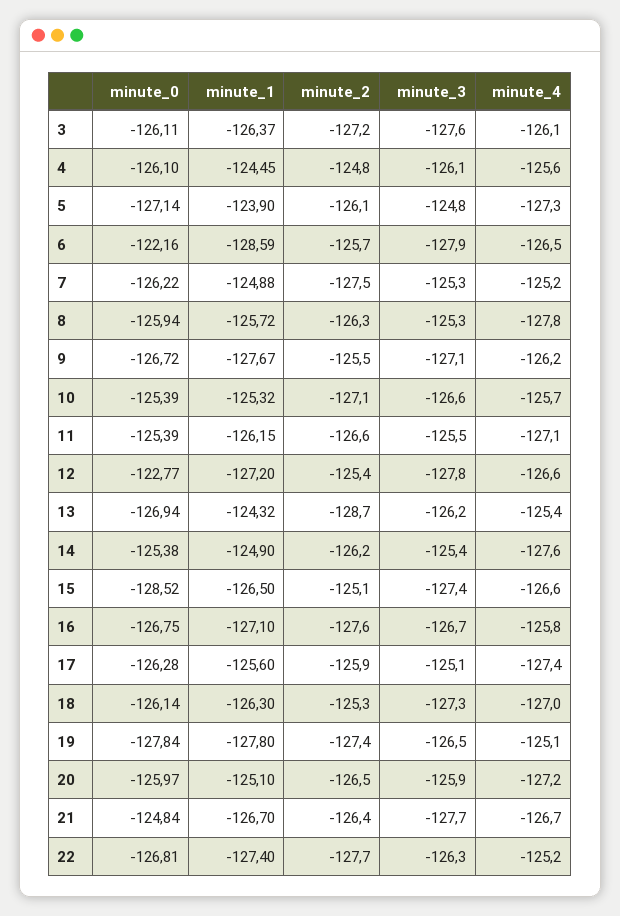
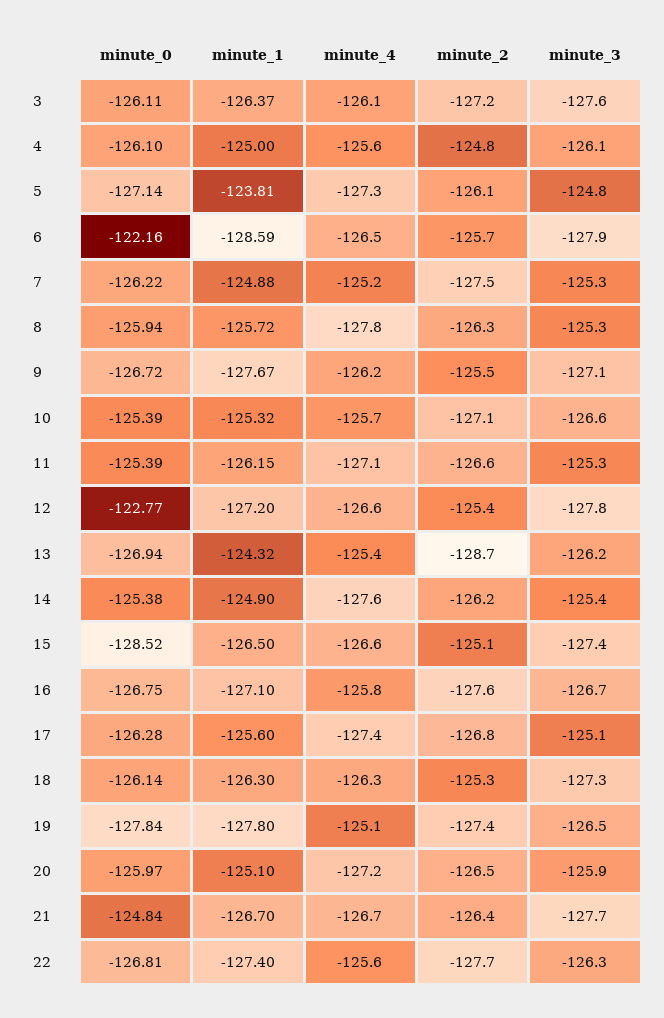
  {
    "minute_0": {
      "3": -126.11,
      "4": -126.1,
      "5": -127.14,
      "6": -122.16,
      "7": -126.22,
      "8": -125.94,
      "9": -126.72,
      "10": -125.39,
      "11": -125.39,
      "12": -122.77,
      "13": -126.94,
      "14": -125.38,
      "15": -128.52,
      "16": -126.75,
      "17": -126.28,
      "18": -126.14,
      "19": -127.84,
      "20": -125.97,
      "21": -124.84,
      "22": -126.81
    },
    "minute_1": {
      "3": -126.37,
-     "4": -124.45,
+     "4": -125,
-     "5": -123.9,
+     "5": -123.81,
      "6": -128.59,
      "7": -124.88,
      "8": -125.72,
      "9": -127.67,
      "10": -125.32,
      "11": -126.15,
      "12": -127.2,
      "13": -124.32,
      "14": -124.9,
      "15": -126.5,
      "16": -127.1,
      "17": -125.6,
      "18": -126.3,
      "19": -127.8,
      "20": -125.1,
      "21": -126.7,
      "22": -127.4
    },
    "minute_2": {
      "3": -127.2,
      "4": -124.8,
      "5": -126.1,
      "6": -125.7,
      "7": -127.5,
      "8": -126.3,
      "9": -125.5,
      "10": -127.1,
      "11": -126.6,
      "12": -125.4,
      "13": -128.7,
      "14": -126.2,
      "15": -125.1,
      "16": -127.6,
-     "17": -125.9,
+     "17": -126.8,
      "18": -125.3,
      "19": -127.4,
      "20": -126.5,
      "21": -126.4,
      "22": -127.7
    },
    "minute_3": {
      "3": -127.6,
      "4": -126.1,
      "5": -124.8,
      "6": -127.9,
      "7": -125.3,
      "8": -125.3,
      "9": -127.1,
      "10": -126.6,
-     "11": -125.5,
+     "11": -125.3,
      "12": -127.8,
      "13": -126.2,
      "14": -125.4,
      "15": -127.4,
      "16": -126.7,
      "17": -125.1,
      "18": -127.3,
      "19": -126.5,
      "20": -125.9,
      "21": -127.7,
      "22": -126.3
    },
    "minute_4": {
      "3": -126.1,
      "4": -125.6,
      "5": -127.3,
      "6": -126.5,
      "7": -125.2,
      "8": -127.8,
      "9": -126.2,
      "10": -125.7,
      "11": -127.1,
      "12": -126.6,
      "13": -125.4,
      "14": -127.6,
      "15": -126.6,
      "16": -125.8,
      "17": -127.4,
-     "18": -127,
+     "18": -126.3,
      "19": -125.1,
      "20": -127.2,
      "21": -126.7,
-     "22": -125.2
+     "22": -125.6
    }
  }

